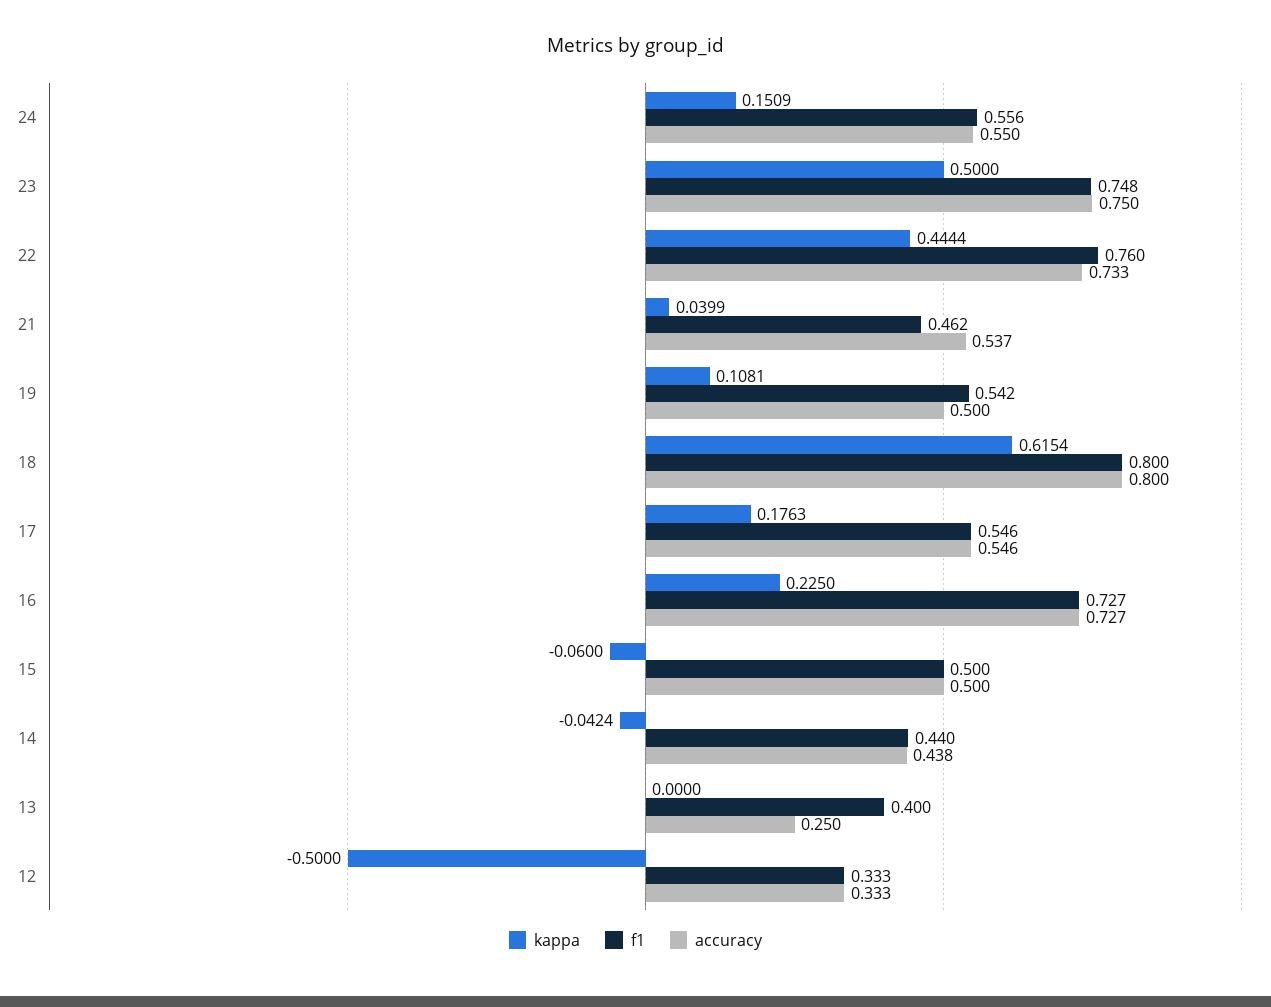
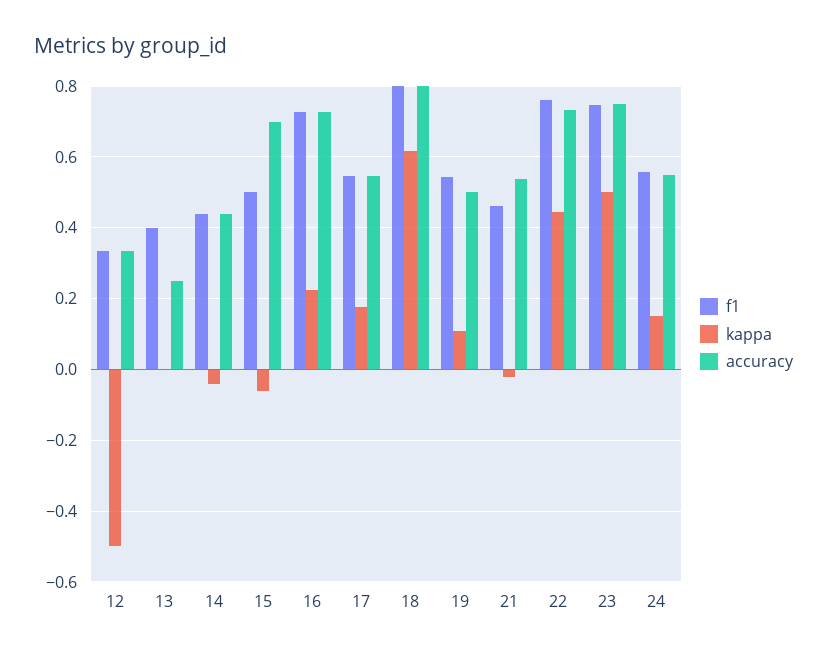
  {
    "kappa": {
      "24": 0.1509,
      "23": 0.5,
      "22": 0.4444,
-     "21": 0.0399,
+     "21": -0.02,
      "19": 0.1081,
      "18": 0.6154,
      "17": 0.1763,
      "16": 0.225,
      "15": -0.06,
      "14": -0.0424,
      "13": 0,
      "12": -0.5
    },
    "f1": {
      "24": 0.556,
      "23": 0.748,
      "22": 0.76,
      "21": 0.462,
      "19": 0.542,
      "18": 0.8,
      "17": 0.546,
      "16": 0.727,
      "15": 0.5,
      "14": 0.44,
      "13": 0.4,
      "12": 0.333
    },
    "accuracy": {
      "24": 0.55,
      "23": 0.75,
      "22": 0.733,
      "21": 0.537,
      "19": 0.5,
      "18": 0.8,
      "17": 0.546,
      "16": 0.727,
-     "15": 0.5,
+     "15": 0.7,
      "14": 0.438,
      "13": 0.25,
      "12": 0.333
    }
  }

